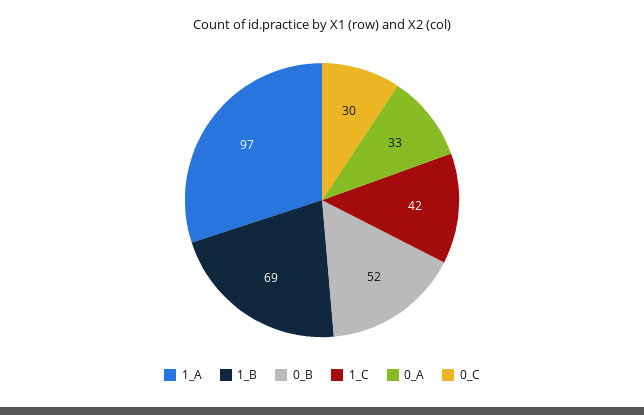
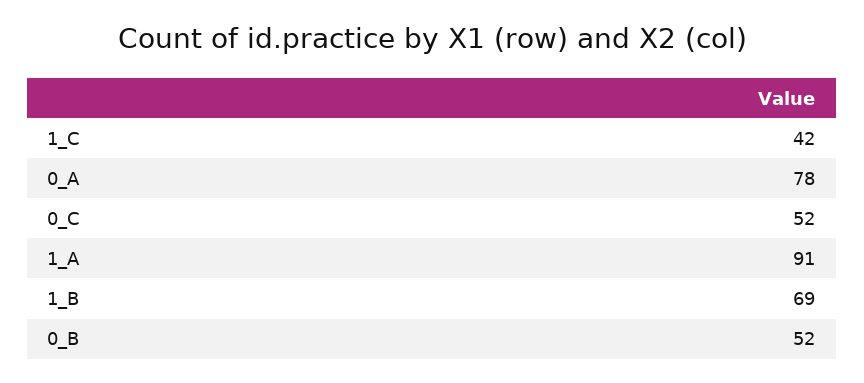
  {
-   "1_A": 97,
+   "1_A": 91,
    "1_B": 69,
    "0_B": 52,
    "1_C": 42,
-   "0_A": 33,
+   "0_A": 78,
-   "0_C": 30
+   "0_C": 52
  }

